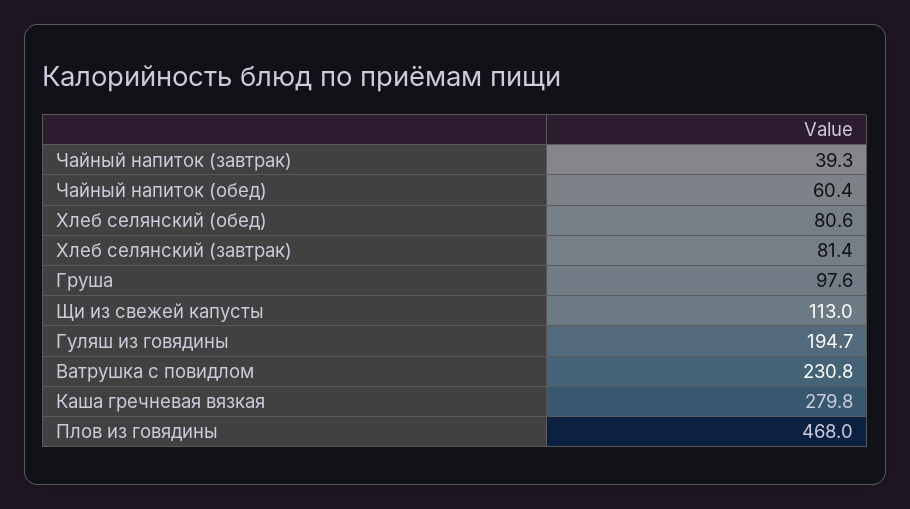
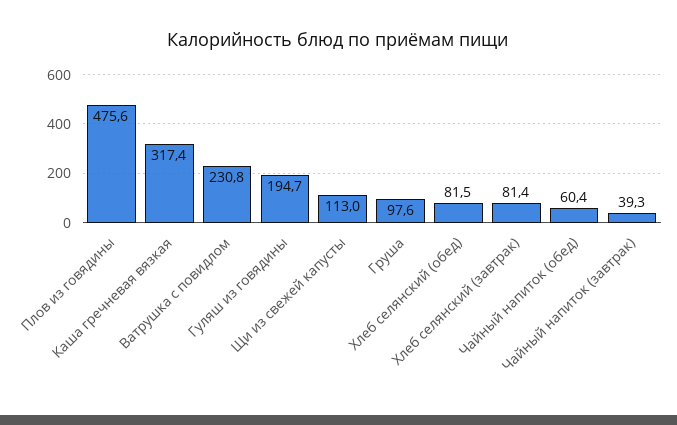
  {
    "Чайный напиток (завтрак)": 39.3,
    "Чайный напиток (обед)": 60.4,
-   "Хлеб селянский (обед)": 80.6,
+   "Хлеб селянский (обед)": 81.5,
    "Хлеб селянский (завтрак)": 81.4,
    "Груша": 97.6,
    "Щи из свежей капусты": 113,
    "Гуляш из говядины": 194.7,
    "Ватрушка с повидлом": 230.8,
-   "Каша гречневая вязкая": 279.8,
+   "Каша гречневая вязкая": 317.4,
-   "Плов из говядины": 468
+   "Плов из говядины": 475.6
  }

